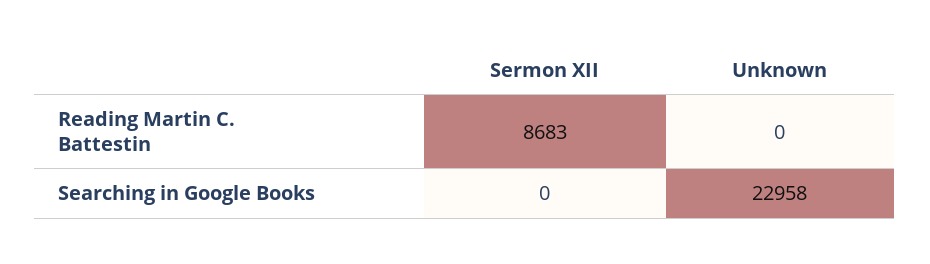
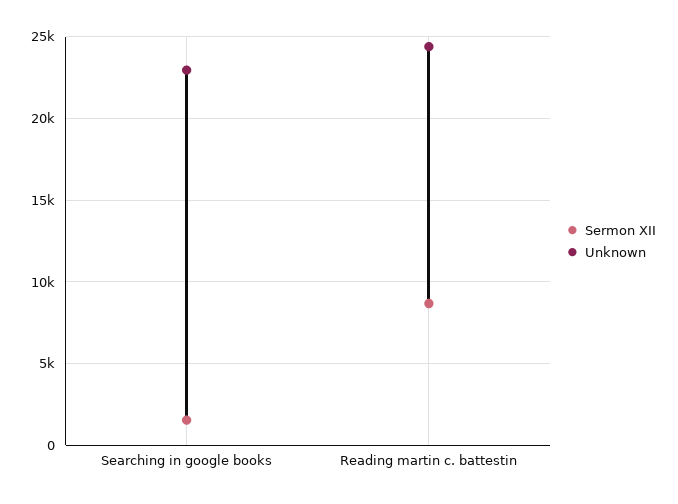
  {
    "Sermon XII": {
      "Reading Martin C. Battestin": 8683,
-     "Searching in Google Books": 0
+     "Searching in Google Books": 1500
    },
    "Unknown": {
-     "Reading Martin C. Battestin": 0,
+     "Reading Martin C. Battestin": 24500,
      "Searching in Google Books": 22958
    }
  }

